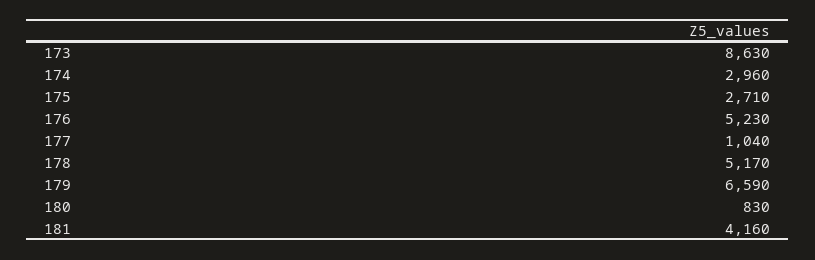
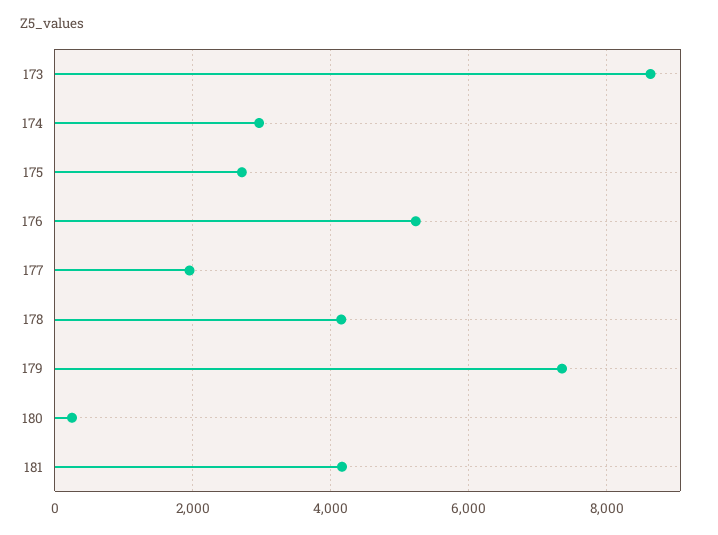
  {
    "173": 8630,
    "174": 2960,
    "175": 2710,
    "176": 5230,
-   "177": 1040,
+   "177": 2000,
-   "178": 5170,
+   "178": 4200,
-   "179": 6590,
+   "179": 7400,
-   "180": 830,
+   "180": 200,
    "181": 4160
  }

